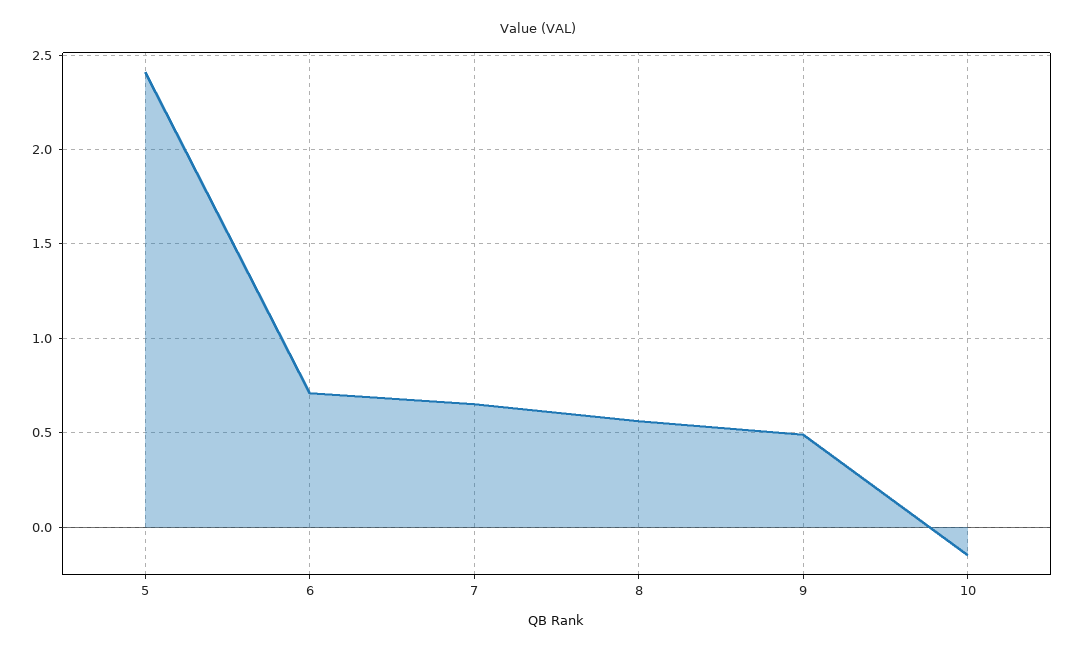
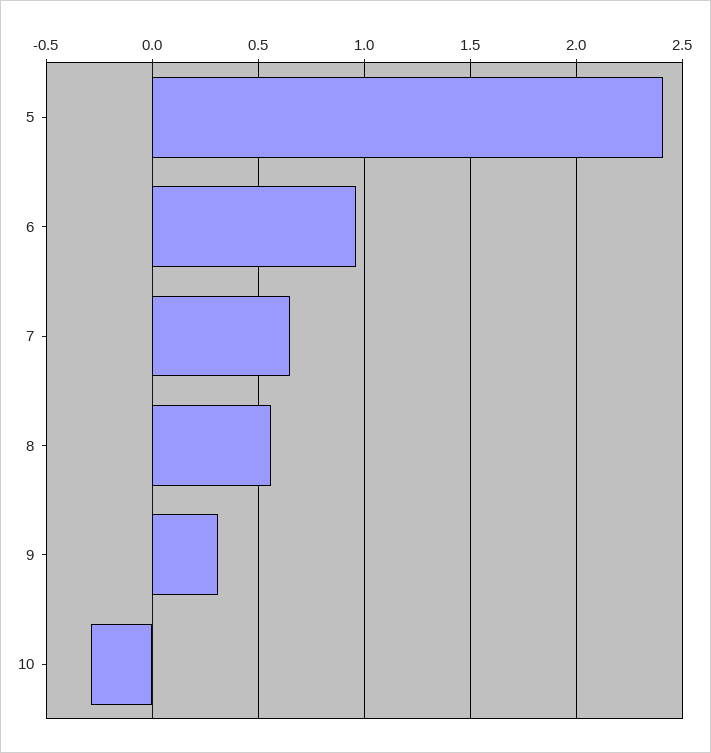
  {
    "5": 2.4,
-   "6": 0.7,
+   "6": 0.95,
    "7": 0.65,
    "8": 0.55,
-   "9": 0.5,
+   "9": 0.3,
-   "10": -0.15
+   "10": -0.3
  }

